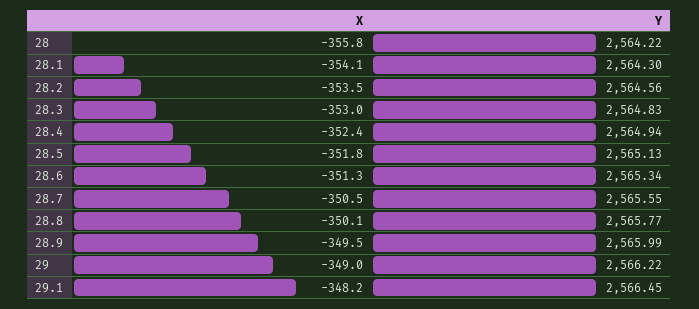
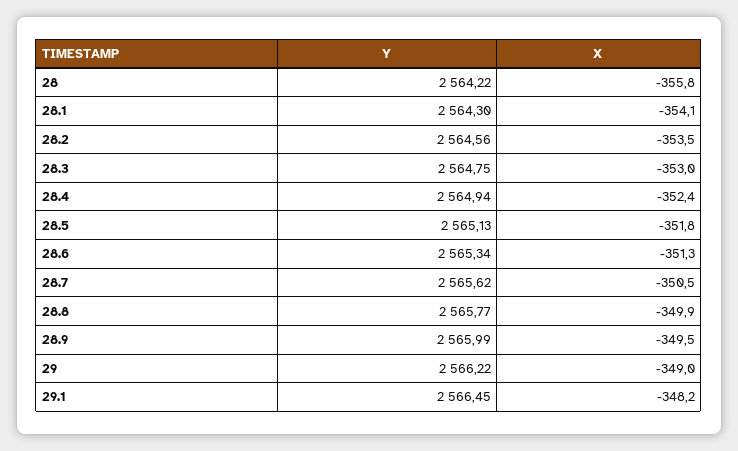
  {
    "X": {
      "28": -355.8,
      "28.1": -354.1,
      "28.2": -353.5,
      "28.3": -353,
      "28.4": -352.4,
      "28.5": -351.8,
      "28.6": -351.3,
      "28.7": -350.5,
-     "28.8": -350.1,
+     "28.8": -349.9,
      "28.9": -349.5,
      "29": -349,
      "29.1": -348.2
    },
    "Y": {
      "28": 2564.22,
      "28.1": 2564.3,
      "28.2": 2564.56,
-     "28.3": 2564.83,
+     "28.3": 2564.75,
      "28.4": 2564.94,
      "28.5": 2565.13,
      "28.6": 2565.34,
-     "28.7": 2565.55,
+     "28.7": 2565.62,
      "28.8": 2565.77,
      "28.9": 2565.99,
      "29": 2566.22,
      "29.1": 2566.45
    }
  }

